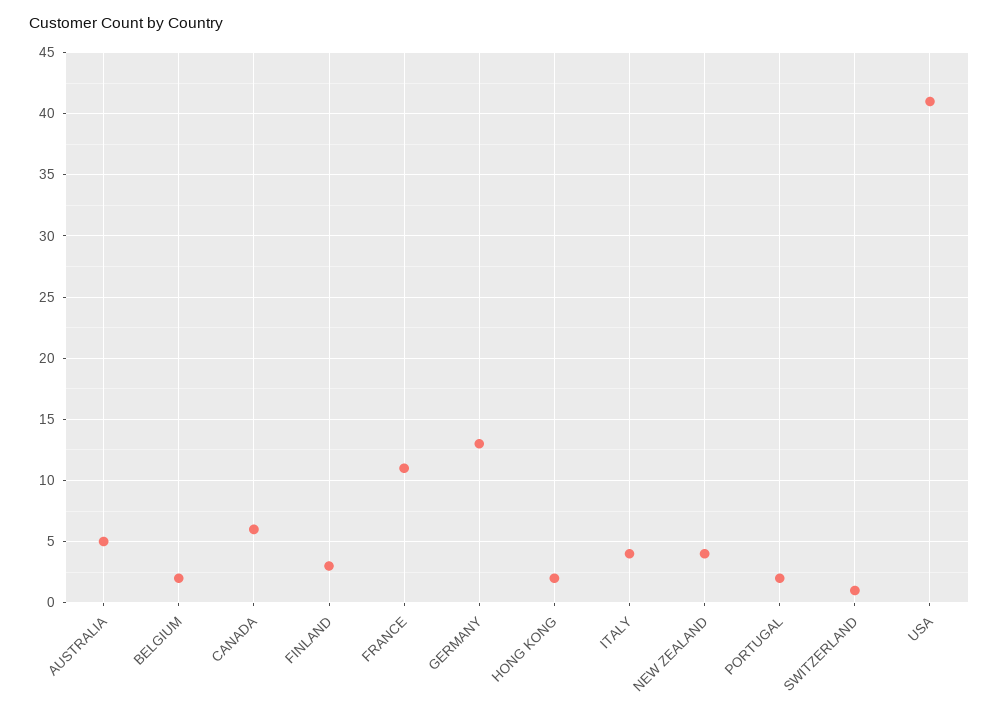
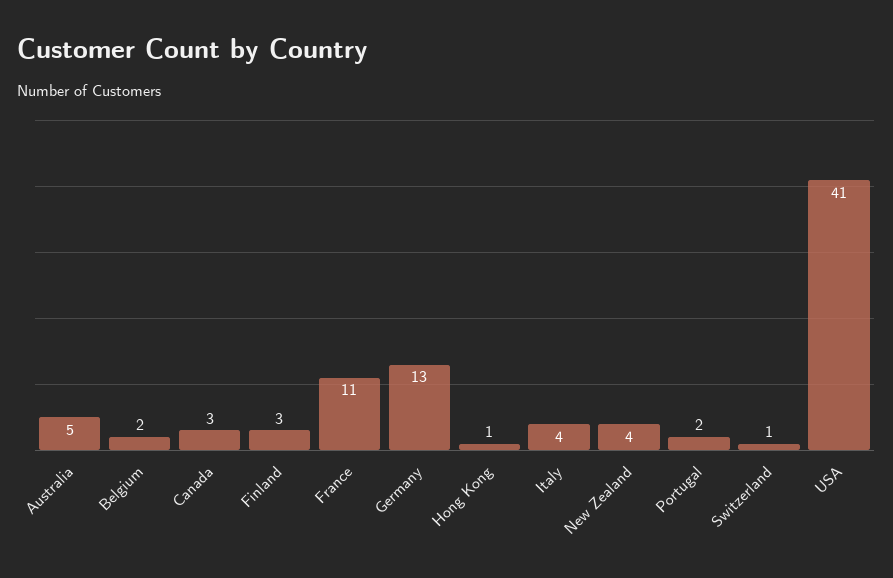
  {
    "AUSTRALIA": 5,
    "BELGIUM": 2,
-   "CANADA": 6,
+   "CANADA": 3,
    "FINLAND": 3,
    "FRANCE": 11,
    "GERMANY": 13,
-   "HONG KONG": 2,
+   "HONG KONG": 1,
    "ITALY": 4,
    "NEW ZEALAND": 4,
    "PORTUGAL": 2,
    "SWITZERLAND": 1,
    "USA": 41
  }

